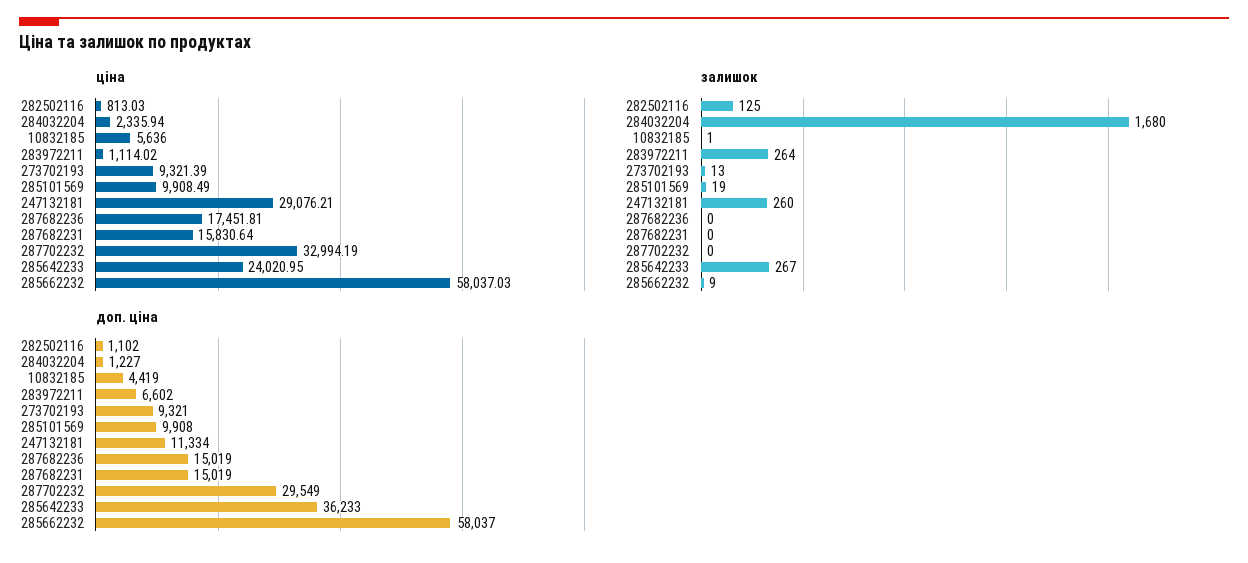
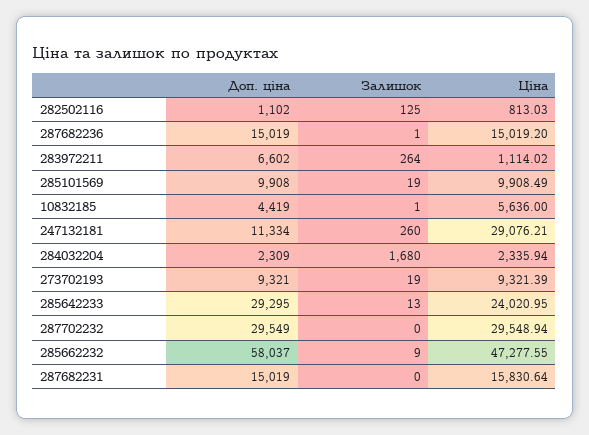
  {
    "ціна": {
      "282502116": 813.03,
      "284032204": 2335.94,
      "10832185": 5636,
      "283972211": 1114.02,
      "273702193": 9321.39,
      "285101569": 9908.49,
      "247132181": 29076.21,
-     "287682236": 17451.81,
+     "287682236": 15019.2,
      "287682231": 15830.64,
-     "287702232": 32994.19,
+     "287702232": 29548.94,
      "285642233": 24020.95,
-     "285662232": 58037.03
+     "285662232": 47277.55
    },
    "залишок": {
      "282502116": 125,
      "284032204": 1680,
      "10832185": 1,
      "283972211": 264,
-     "273702193": 13,
+     "273702193": 19,
      "285101569": 19,
      "247132181": 260,
-     "287682236": 0,
+     "287682236": 1,
      "287682231": 0,
      "287702232": 0,
-     "285642233": 267,
+     "285642233": 13,
      "285662232": 9
    },
    "доп. ціна": {
      "282502116": 1102,
-     "284032204": 1227,
+     "284032204": 2309,
      "10832185": 4419,
      "283972211": 6602,
      "273702193": 9321,
      "285101569": 9908,
      "247132181": 11334,
      "287682236": 15019,
      "287682231": 15019,
      "287702232": 29549,
-     "285642233": 36233,
+     "285642233": 29295,
      "285662232": 58037
    }
  }

